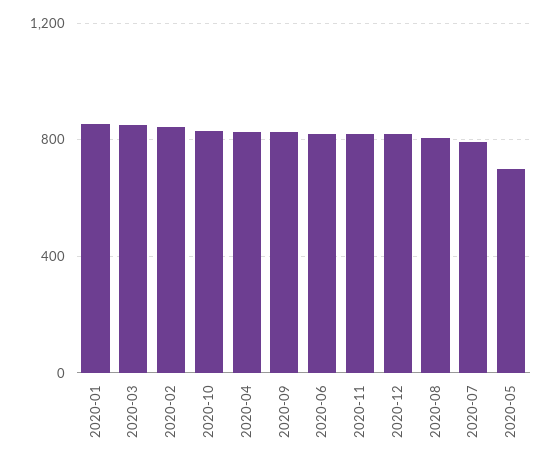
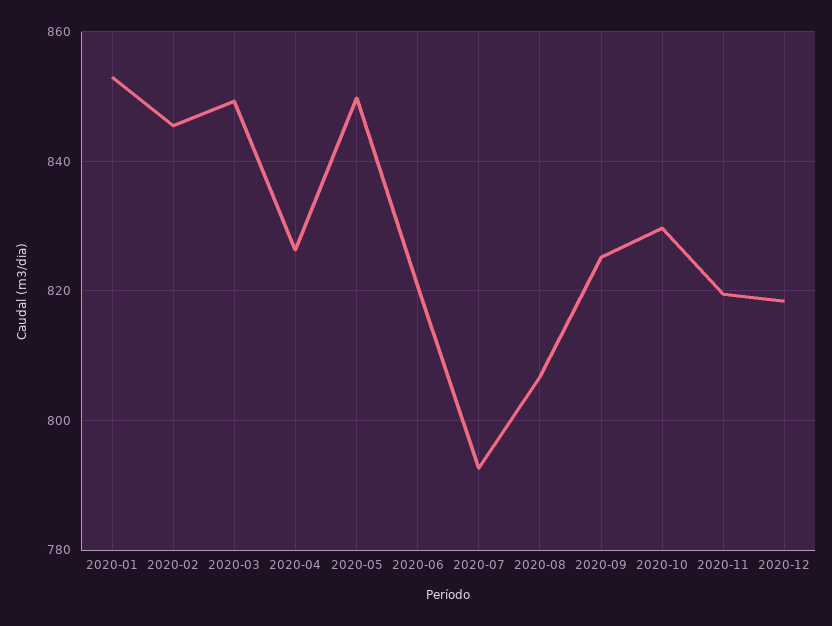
  {
    "2020-01": 854,
    "2020-03": 850,
    "2020-02": 846,
    "2020-10": 830,
    "2020-04": 826,
    "2020-09": 826,
    "2020-06": 820,
    "2020-11": 820,
    "2020-12": 818,
    "2020-08": 806,
    "2020-07": 792,
-   "2020-05": 700
+   "2020-05": 850
  }

